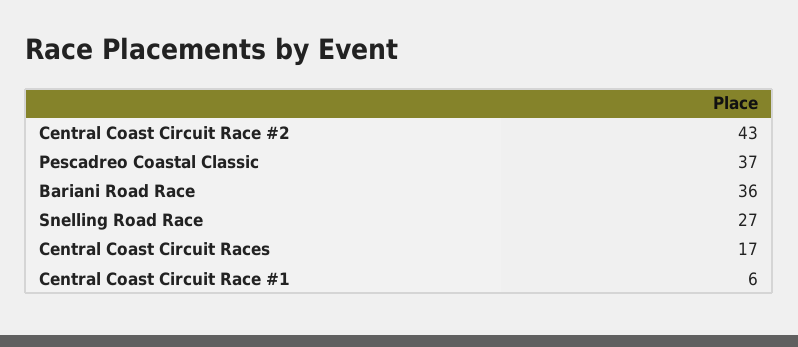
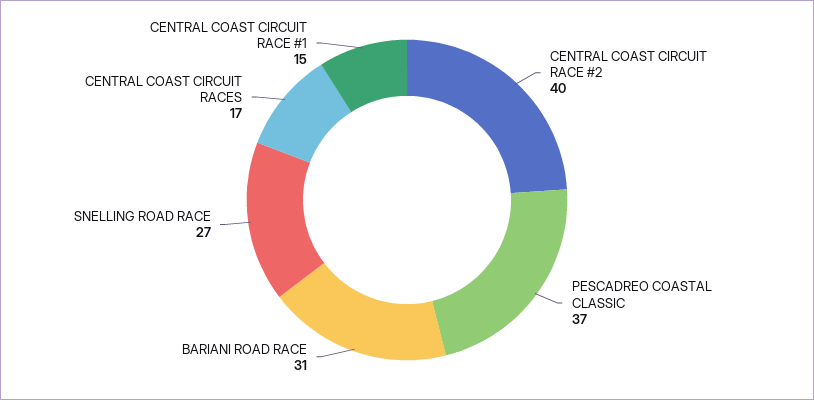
  {
-   "Central Coast Circuit Race #2": 43,
+   "Central Coast Circuit Race #2": 40,
    "Pescadreo Coastal Classic": 37,
-   "Bariani Road Race": 36,
+   "Bariani Road Race": 31,
    "Snelling Road Race": 27,
    "Central Coast Circuit Races": 17,
-   "Central Coast Circuit Race #1": 6
+   "Central Coast Circuit Race #1": 15
  }

